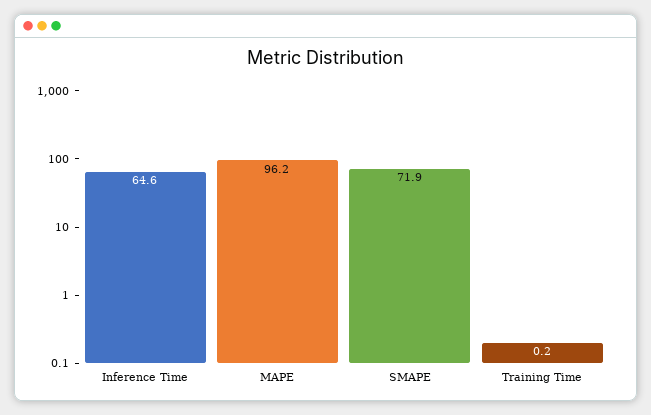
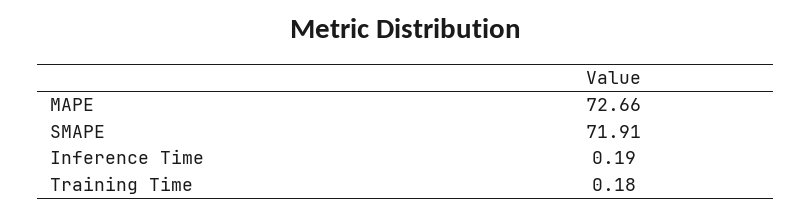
  {
-   "Inference Time": 64.6,
+   "Inference Time": 0.19,
-   "MAPE": 96.2,
+   "MAPE": 72.66,
    "SMAPE": 71.91,
    "Training Time": 0.18
  }

